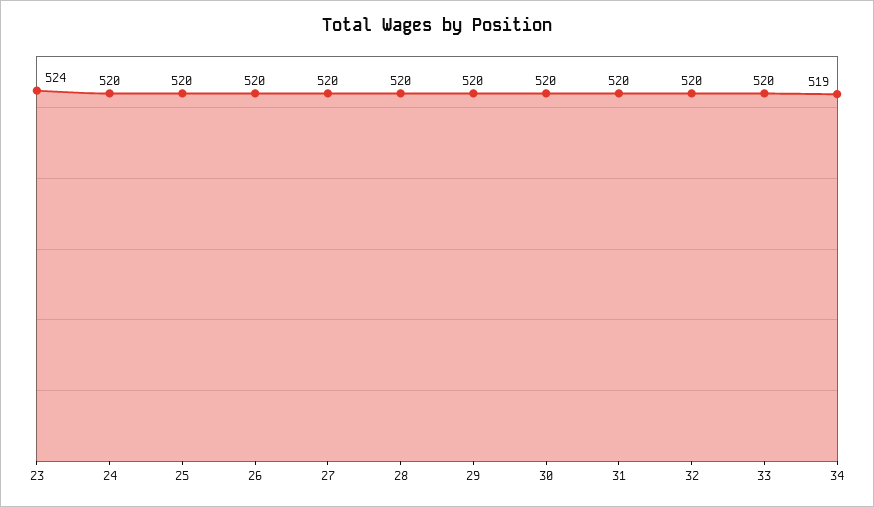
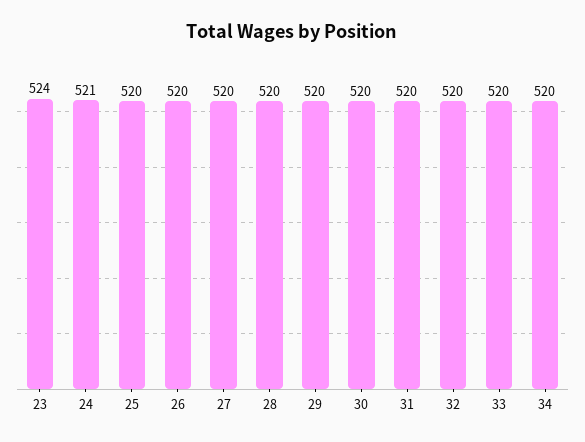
  {
    "23": 524,
-   "24": 520,
+   "24": 521,
    "25": 520,
    "26": 520,
    "27": 520,
    "28": 520,
    "29": 520,
    "30": 520,
    "31": 520,
    "32": 520,
    "33": 520,
-   "34": 519
+   "34": 520
  }

